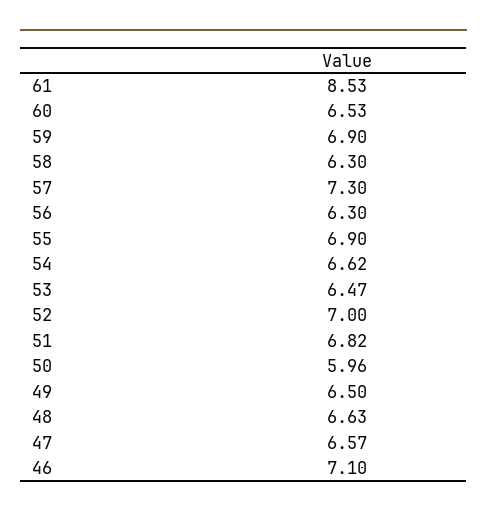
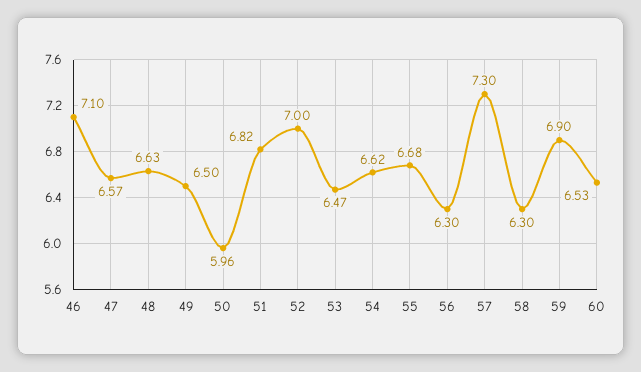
  {
-   "61": 8.53,
    "60": 6.53,
    "59": 6.9,
    "58": 6.3,
    "57": 7.3,
    "56": 6.3,
-   "55": 6.9,
+   "55": 6.68,
    "54": 6.62,
    "53": 6.47,
    "52": 7,
    "51": 6.82,
    "50": 5.96,
    "49": 6.5,
    "48": 6.63,
    "47": 6.57,
    "46": 7.1
  }

